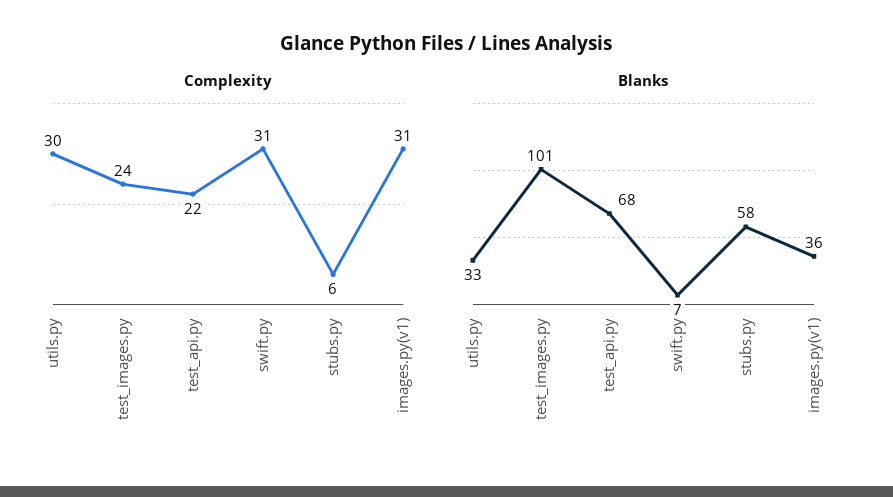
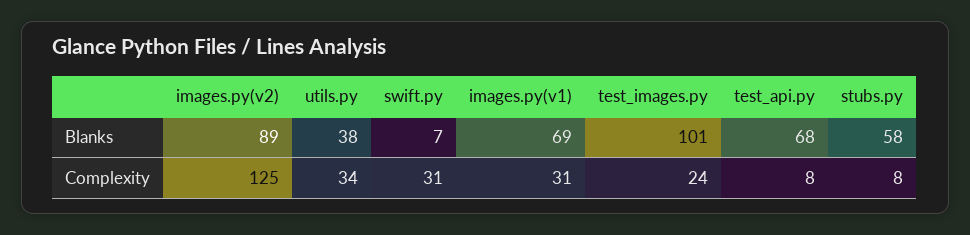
  {
    "Complexity": {
-     "utils.py": 30,
+     "utils.py": 34,
      "test_images.py": 24,
-     "test_api.py": 22,
+     "test_api.py": 8,
      "swift.py": 31,
-     "stubs.py": 6,
+     "stubs.py": 8,
-     "images.py(v1)": 31
+     "images.py(v1)": 31,
+     "images.py(v2)": 125
    },
    "Blanks": {
-     "utils.py": 33,
+     "utils.py": 38,
      "test_images.py": 101,
      "test_api.py": 68,
      "swift.py": 7,
      "stubs.py": 58,
-     "images.py(v1)": 36
+     "images.py(v1)": 69,
+     "images.py(v2)": 89
    }
  }

